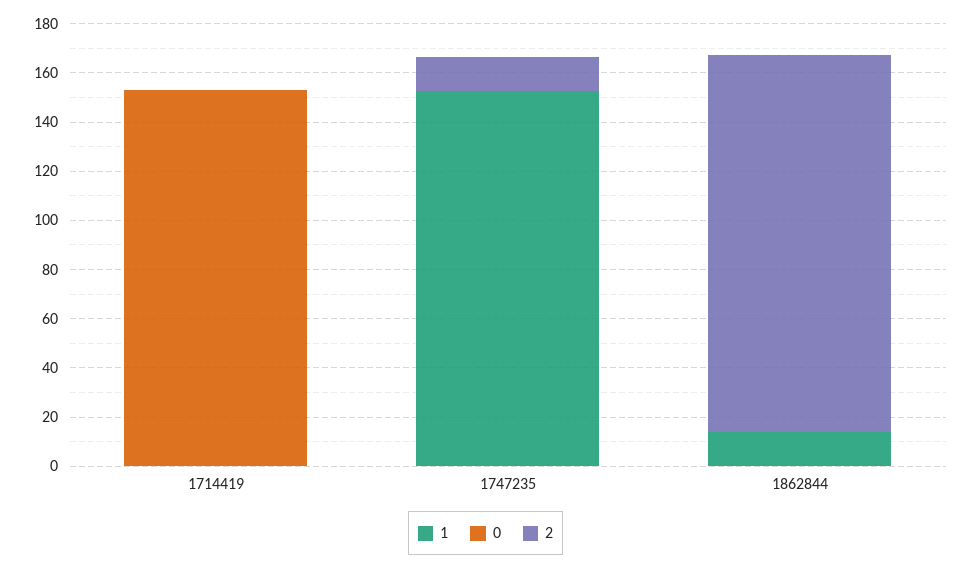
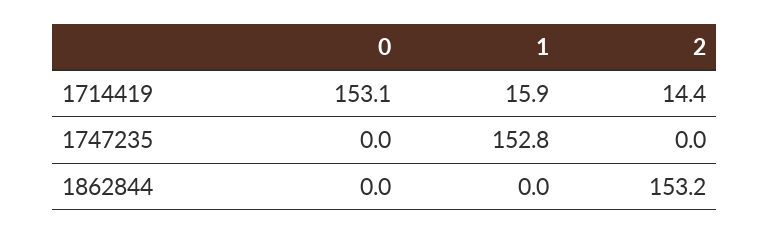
  {
    "1": {
-     "1714419": 0,
+     "1714419": 15.9,
      "1747235": 152.8,
-     "1862844": 15
+     "1862844": 0
    },
    "0": {
      "1714419": 153.1,
      "1747235": 0,
      "1862844": 0
    },
    "2": {
-     "1714419": 0,
+     "1714419": 14.4,
-     "1747235": 15,
+     "1747235": 0,
      "1862844": 153.2
    }
  }

